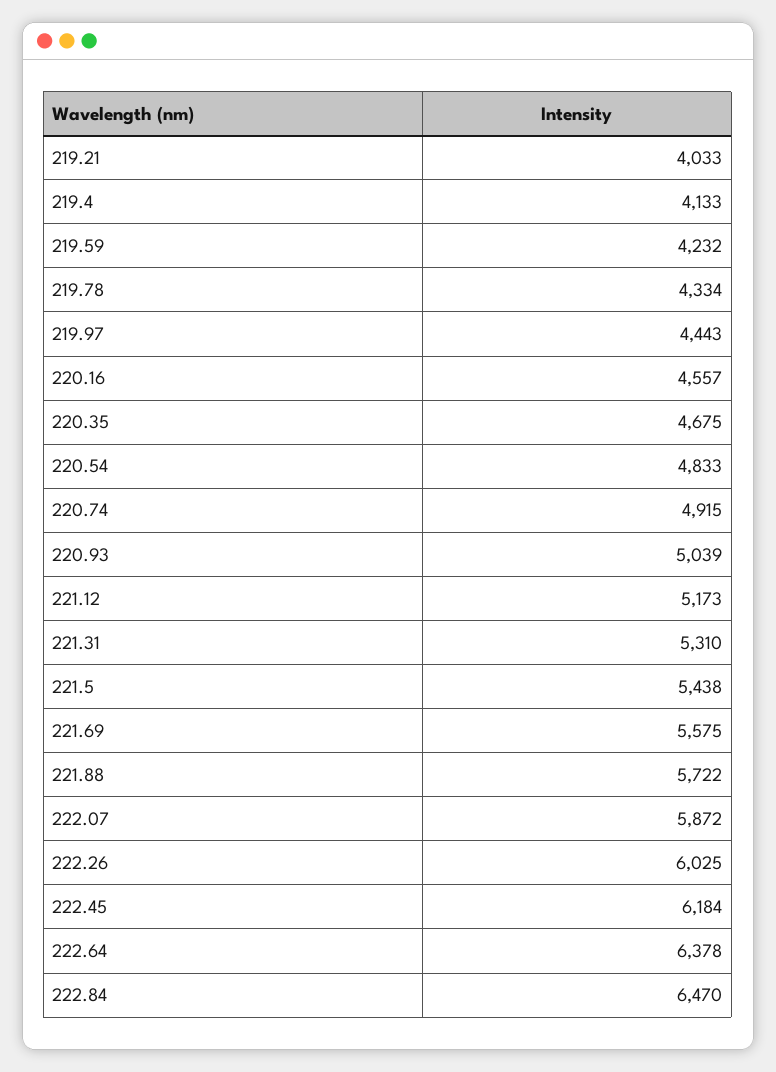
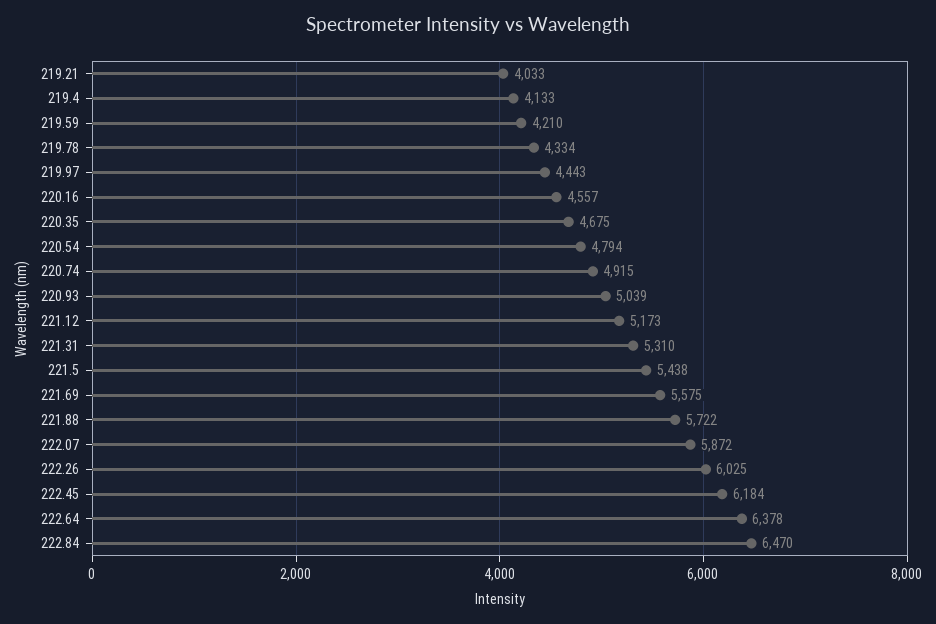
  {
    "219.21": 4033,
    "219.4": 4133,
-   "219.59": 4232,
+   "219.59": 4210,
    "219.78": 4334,
    "219.97": 4443,
    "220.16": 4557,
    "220.35": 4675,
-   "220.54": 4833,
+   "220.54": 4794,
    "220.74": 4915,
    "220.93": 5039,
    "221.12": 5173,
    "221.31": 5310,
    "221.5": 5438,
    "221.69": 5575,
    "221.88": 5722,
    "222.07": 5872,
    "222.26": 6025,
    "222.45": 6184,
    "222.64": 6378,
    "222.84": 6470
  }

